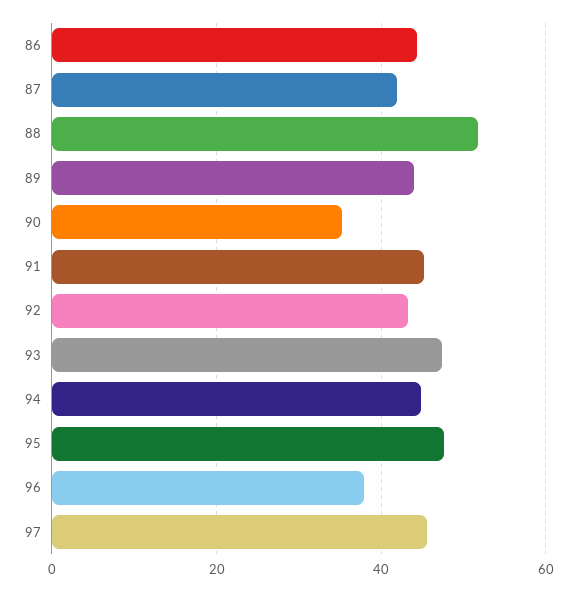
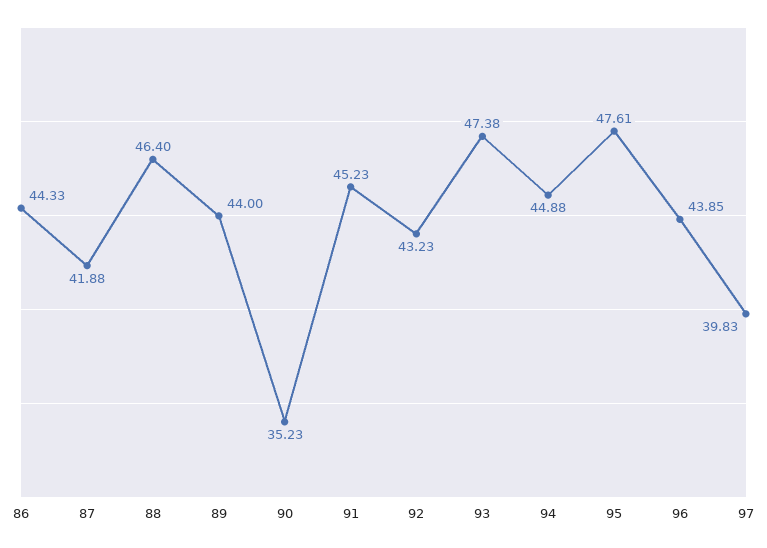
  {
    "86": 44.33,
    "87": 41.88,
-   "88": 52,
+   "88": 46.4,
    "89": 44,
    "90": 35.23,
    "91": 45.23,
    "92": 43.23,
    "93": 47.38,
    "94": 44.88,
    "95": 47.61,
-   "96": 38,
+   "96": 43.85,
-   "97": 46
+   "97": 39.83
  }

